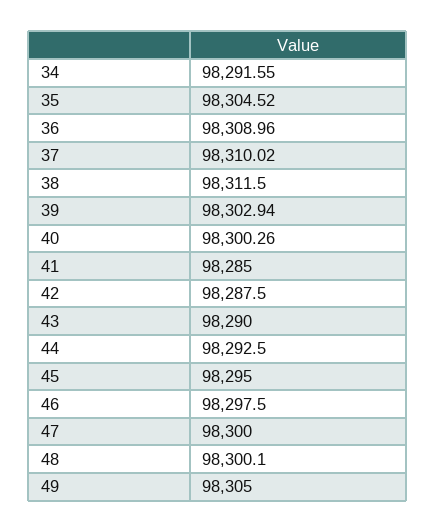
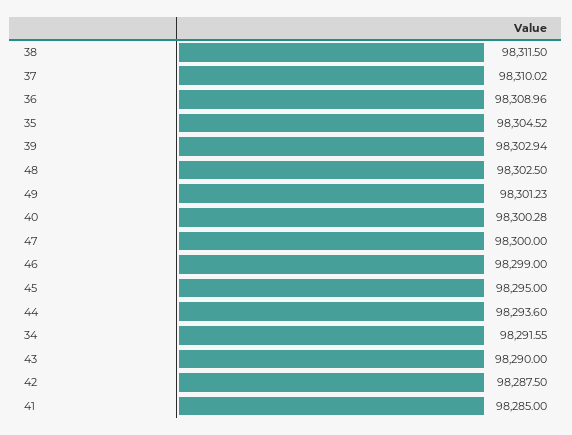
  {
    "34": 98291.55,
    "35": 98304.52,
    "36": 98308.96,
    "37": 98310.02,
    "38": 98311.5,
    "39": 98302.94,
-   "40": 98300.26,
+   "40": 98300.28,
    "41": 98285,
    "42": 98287.5,
    "43": 98290,
-   "44": 98292.5,
+   "44": 98293.6,
    "45": 98295,
-   "46": 98297.5,
+   "46": 98299,
    "47": 98300,
-   "48": 98300.1,
+   "48": 98302.5,
-   "49": 98305
+   "49": 98301.23
  }

